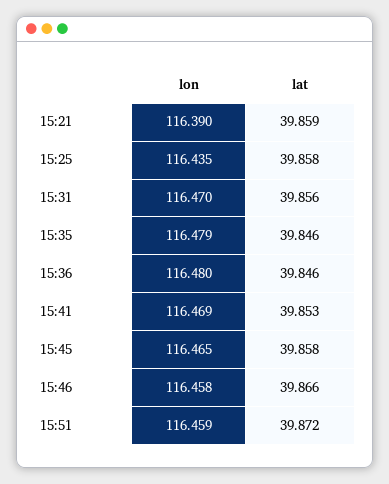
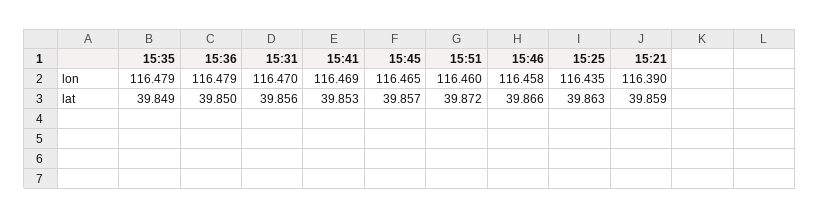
  {
    "lon": {
      "15:21": 116.39,
      "15:25": 116.435,
      "15:31": 116.47,
      "15:35": 116.479,
-     "15:36": 116.48,
+     "15:36": 116.479,
      "15:41": 116.469,
      "15:45": 116.465,
      "15:46": 116.458,
-     "15:51": 116.459
+     "15:51": 116.46
    },
    "lat": {
      "15:21": 39.859,
-     "15:25": 39.858,
+     "15:25": 39.863,
      "15:31": 39.856,
-     "15:35": 39.846,
+     "15:35": 39.849,
-     "15:36": 39.846,
+     "15:36": 39.85,
      "15:41": 39.853,
-     "15:45": 39.858,
+     "15:45": 39.857,
      "15:46": 39.866,
      "15:51": 39.872
    }
  }

